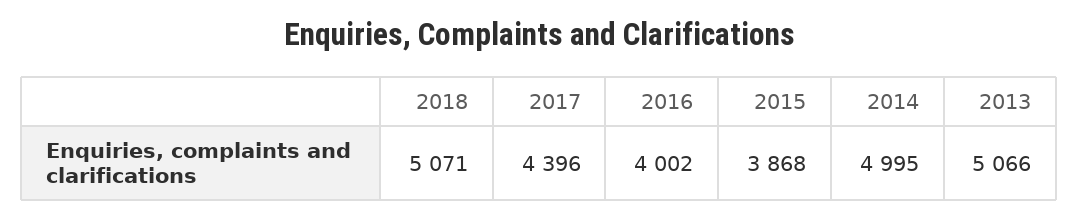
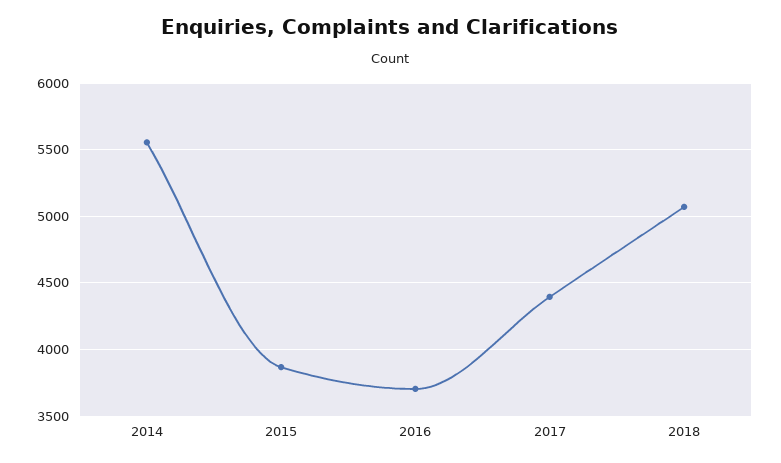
  {
    "2018": 5071,
    "2017": 4396,
-   "2016": 4002,
+   "2016": 3700,
    "2015": 3868,
-   "2014": 4995,
+   "2014": 5550
-   "2013": 5066
  }

